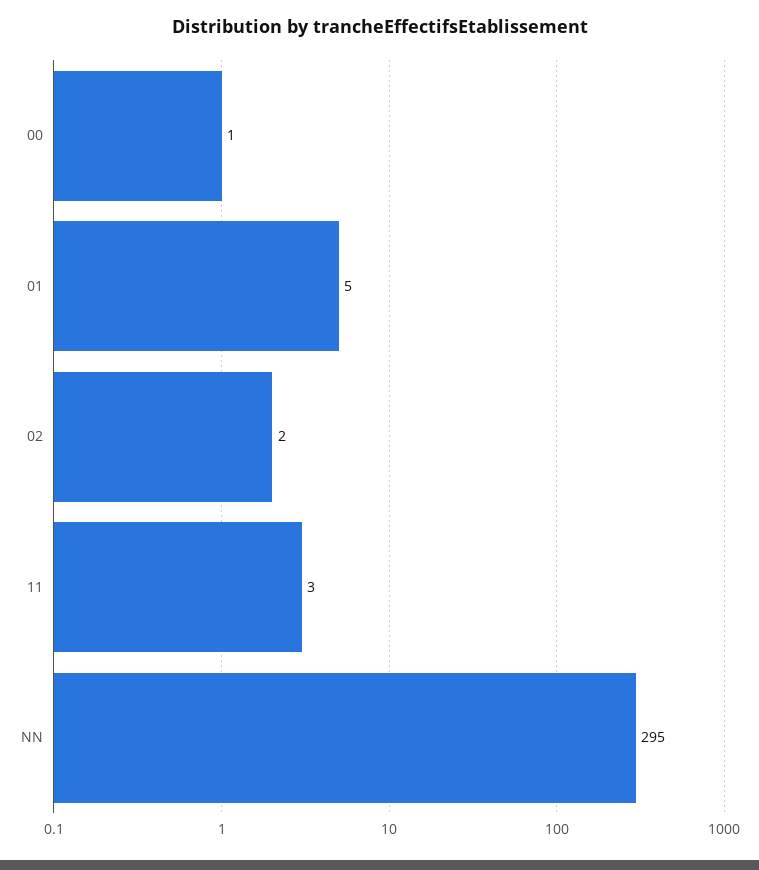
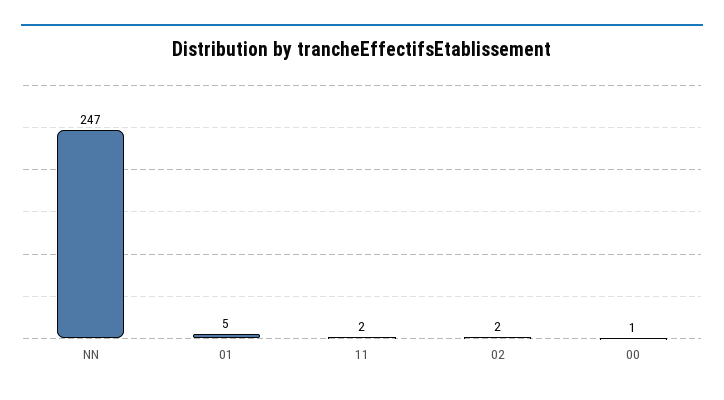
  {
    "00": 1,
    "01": 5,
    "02": 2,
-   "11": 3,
+   "11": 2,
-   "NN": 295
+   "NN": 247
  }

